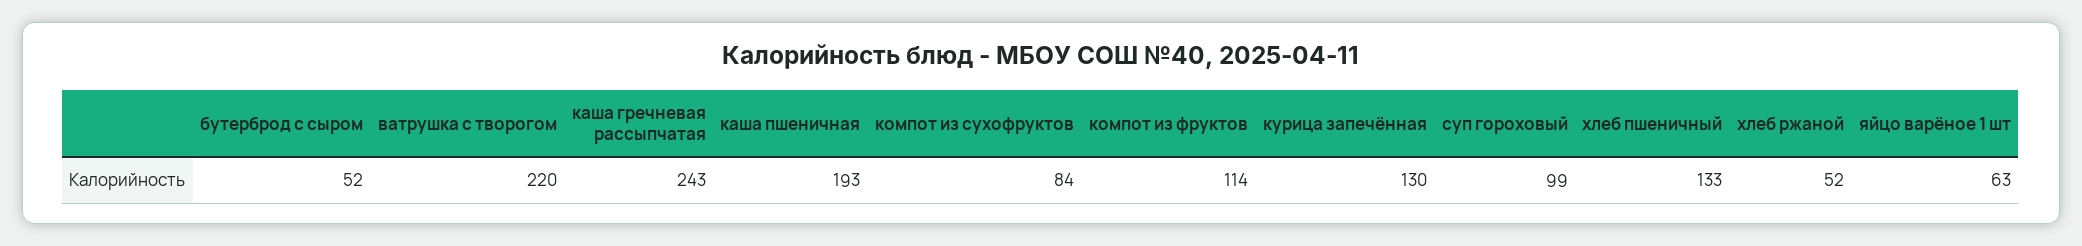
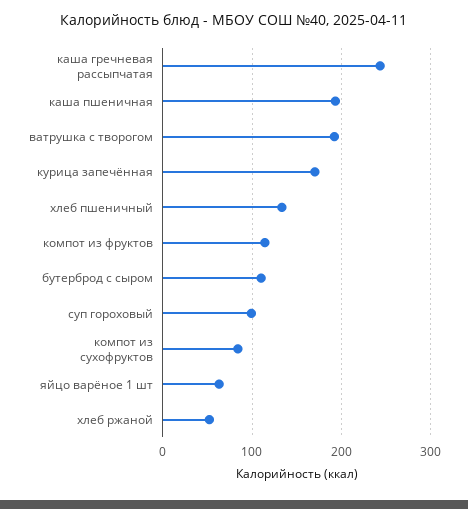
  {
-   "бутерброд с сыром": 52,
+   "бутерброд с сыром": 110,
-   "ватрушка с творогом": 220,
+   "ватрушка с творогом": 190,
    "каша гречневая рассыпчатая": 243,
    "каша пшеничная": 193,
    "компот из сухофруктов": 84,
    "компот из фруктов": 114,
-   "курица запечённая": 130,
+   "курица запечённая": 170,
    "суп гороховый": 99,
    "хлеб пшеничный": 133,
    "хлеб ржаной": 52,
    "яйцо варёное 1 шт": 63
  }

